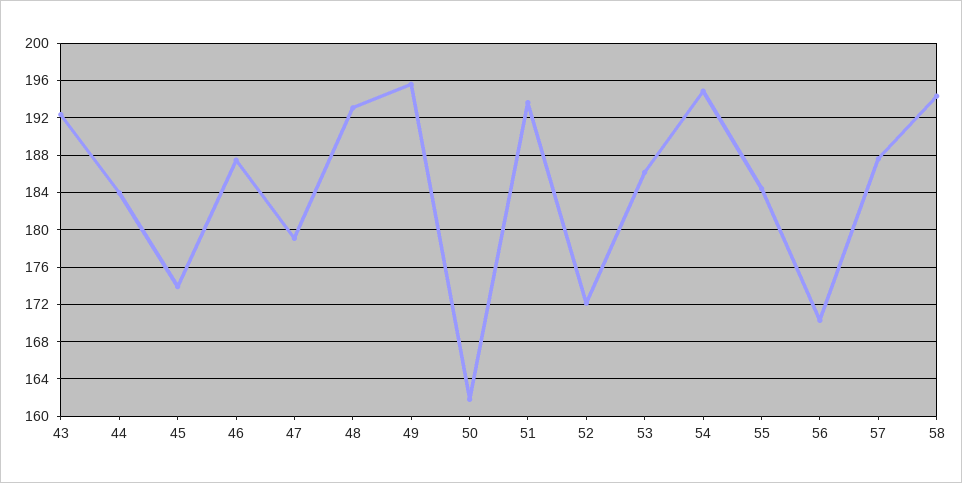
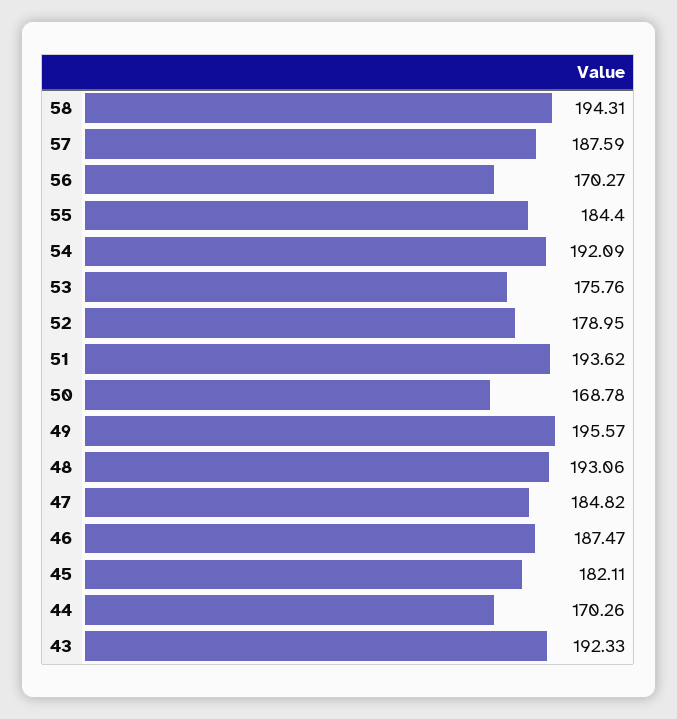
  {
    "43": 192.33,
-   "44": 184,
+   "44": 170.26,
-   "45": 174,
+   "45": 182.11,
    "46": 187.47,
-   "47": 179,
+   "47": 184.82,
    "48": 193.06,
    "49": 195.57,
-   "50": 162,
+   "50": 168.78,
    "51": 193.62,
-   "52": 172,
+   "52": 178.95,
-   "53": 186,
+   "53": 175.76,
-   "54": 195,
+   "54": 192.09,
    "55": 184.4,
    "56": 170.27,
    "57": 187.59,
    "58": 194.31
  }

